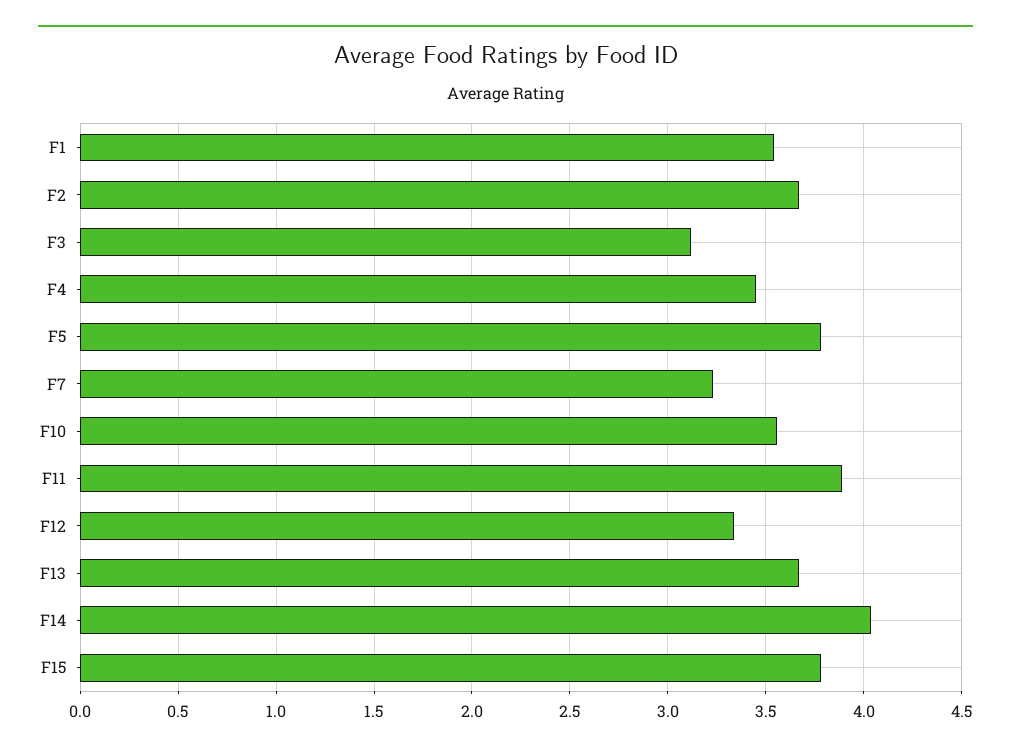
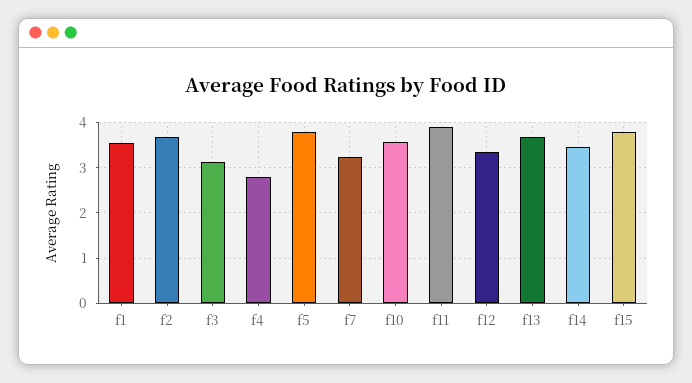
  {
    "F1": 3.55,
    "F2": 3.65,
    "F3": 3.1,
-   "F4": 3.45,
+   "F4": 2.8,
    "F5": 3.8,
    "F7": 3.25,
    "F10": 3.55,
    "F11": 3.9,
    "F12": 3.35,
    "F13": 3.65,
-   "F14": 4.05,
+   "F14": 3.4,
    "F15": 3.8
  }

